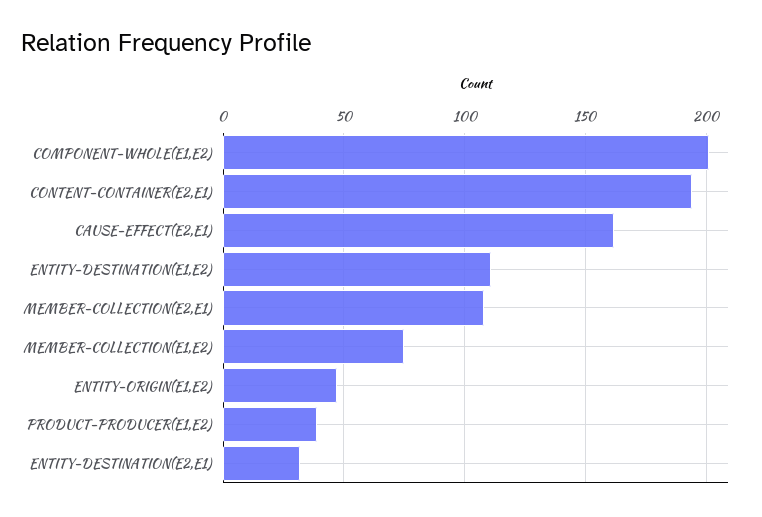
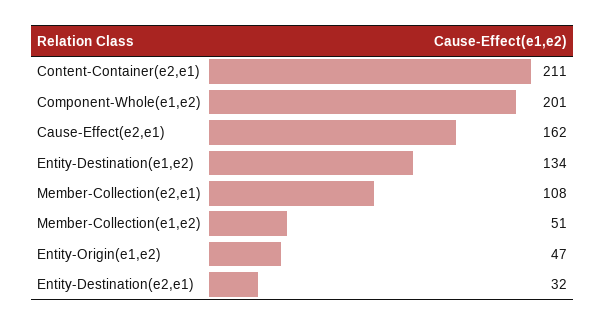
  {
    "COMPONENT-WHOLE(E1,E2)": 201,
-   "CONTENT-CONTAINER(E2,E1)": 195,
+   "CONTENT-CONTAINER(E2,E1)": 211,
    "CAUSE-EFFECT(E2,E1)": 162,
-   "ENTITY-DESTINATION(E1,E2)": 110,
+   "ENTITY-DESTINATION(E1,E2)": 134,
    "MEMBER-COLLECTION(E2,E1)": 108,
-   "MEMBER-COLLECTION(E1,E2)": 75,
+   "MEMBER-COLLECTION(E1,E2)": 51,
    "ENTITY-ORIGIN(E1,E2)": 47,
-   "PRODUCT-PRODUCER(E1,E2)": 40,
    "ENTITY-DESTINATION(E2,E1)": 32
  }

